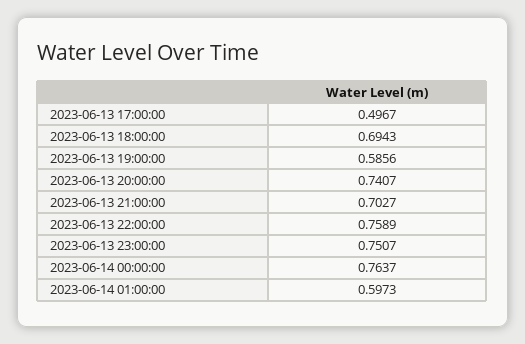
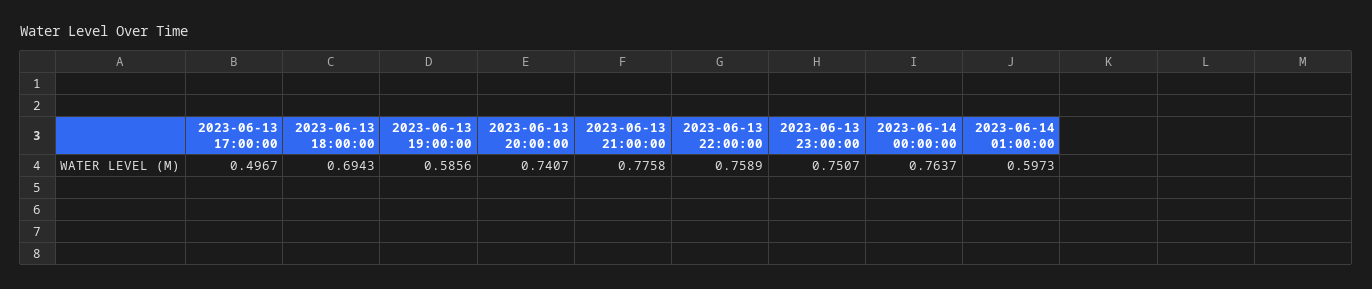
  {
    "2023-06-13 17:00:00": 0.4967,
    "2023-06-13 18:00:00": 0.6943,
    "2023-06-13 19:00:00": 0.5856,
    "2023-06-13 20:00:00": 0.7407,
-   "2023-06-13 21:00:00": 0.7027,
+   "2023-06-13 21:00:00": 0.7758,
    "2023-06-13 22:00:00": 0.7589,
    "2023-06-13 23:00:00": 0.7507,
    "2023-06-14 00:00:00": 0.7637,
    "2023-06-14 01:00:00": 0.5973
  }

